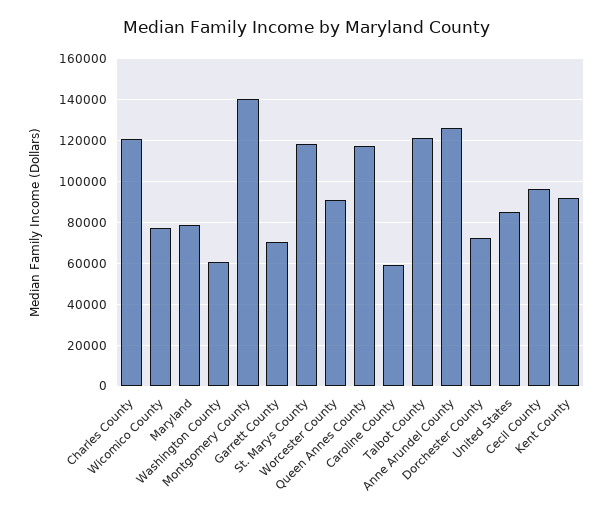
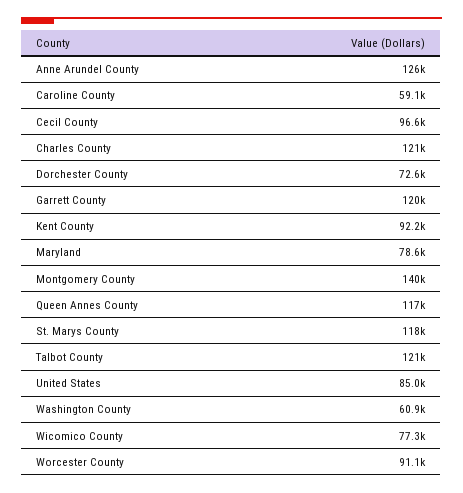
  {
    "Charles County": 121000,
    "Wicomico County": 77300,
    "Maryland": 78600,
    "Washington County": 60900,
    "Montgomery County": 140000,
-   "Garrett County": 70000,
+   "Garrett County": 120000,
    "St. Marys County": 118000,
    "Worcester County": 91100,
    "Queen Annes County": 117000,
    "Caroline County": 59100,
    "Talbot County": 121000,
    "Anne Arundel County": 126000,
    "Dorchester County": 72600,
    "United States": 85000,
    "Cecil County": 96600,
    "Kent County": 92200
  }

